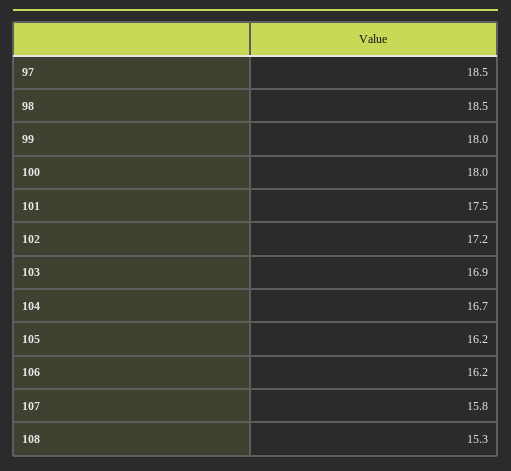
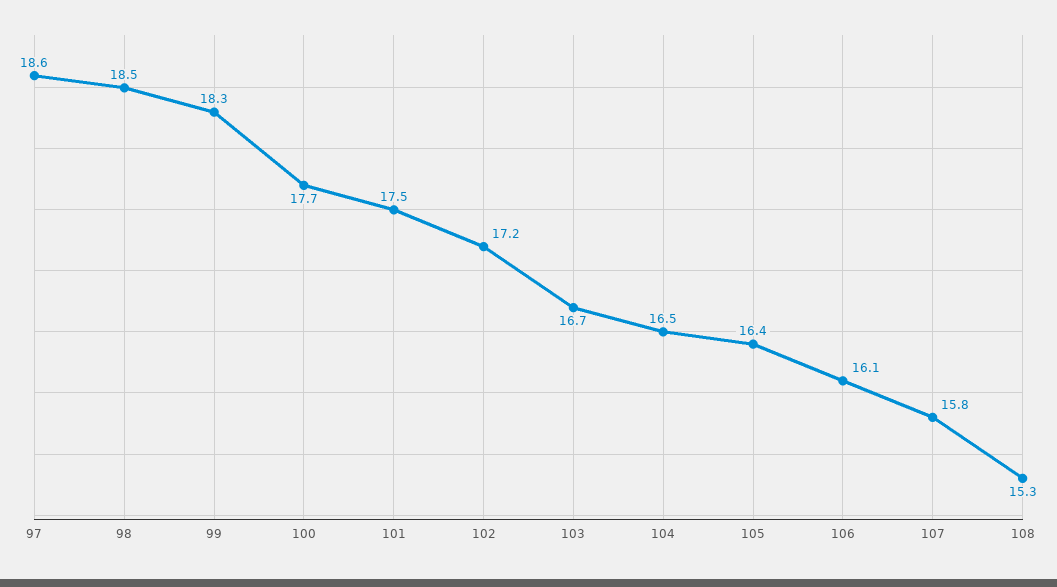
  {
-   "97": 18.5,
+   "97": 18.6,
    "98": 18.5,
-   "99": 18,
+   "99": 18.3,
-   "100": 18,
+   "100": 17.7,
    "101": 17.5,
    "102": 17.2,
-   "103": 16.9,
+   "103": 16.7,
-   "104": 16.7,
+   "104": 16.5,
-   "105": 16.2,
+   "105": 16.4,
-   "106": 16.2,
+   "106": 16.1,
    "107": 15.8,
    "108": 15.3
  }

